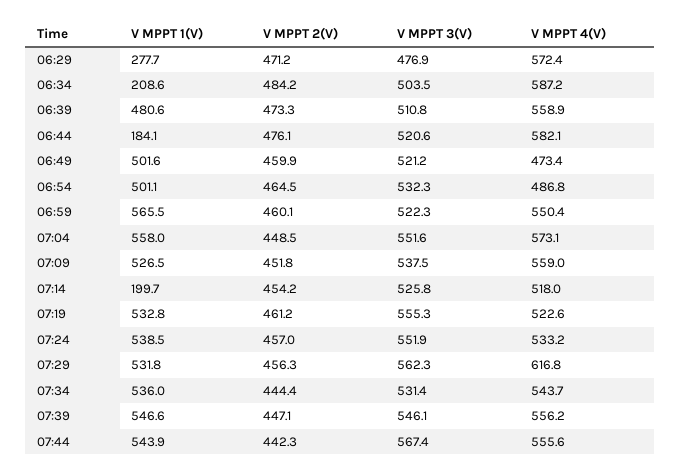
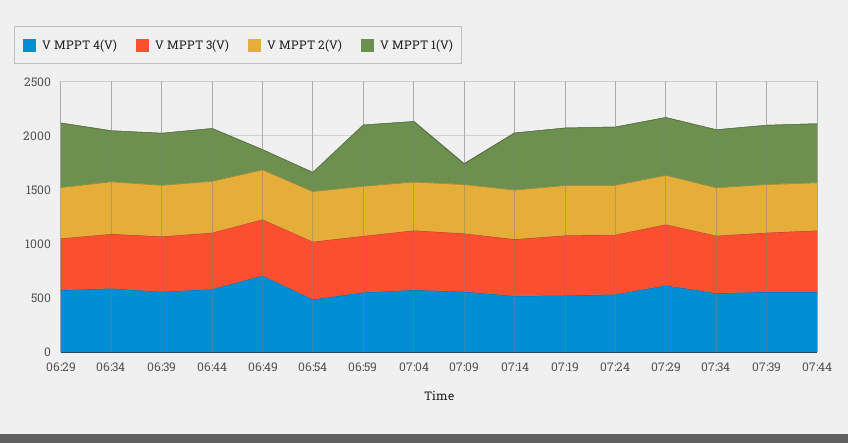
  {
    "V MPPT 1(V)": {
-     "06:29": 277.7,
+     "06:29": 600,
-     "06:34": 208.6,
+     "06:34": 500,
      "06:39": 480.6,
-     "06:44": 184.1,
+     "06:44": 500,
-     "06:49": 501.6,
+     "06:49": 200,
-     "06:54": 501.1,
+     "06:54": 200,
      "06:59": 565.5,
      "07:04": 558,
-     "07:09": 526.5,
+     "07:09": 200,
-     "07:14": 199.7,
+     "07:14": 500,
      "07:19": 532.8,
      "07:24": 538.5,
      "07:29": 531.8,
      "07:34": 536,
      "07:39": 546.6,
      "07:44": 543.9
    },
    "V MPPT 2(V)": {
      "06:29": 471.2,
      "06:34": 484.2,
      "06:39": 473.3,
      "06:44": 476.1,
      "06:49": 459.9,
      "06:54": 464.5,
      "06:59": 460.1,
      "07:04": 448.5,
      "07:09": 451.8,
      "07:14": 454.2,
      "07:19": 461.2,
      "07:24": 457,
      "07:29": 456.3,
      "07:34": 444.4,
      "07:39": 447.1,
      "07:44": 442.3
    },
    "V MPPT 3(V)": {
      "06:29": 476.9,
      "06:34": 503.5,
      "06:39": 510.8,
      "06:44": 520.6,
      "06:49": 521.2,
      "06:54": 532.3,
      "06:59": 522.3,
      "07:04": 551.6,
      "07:09": 537.5,
      "07:14": 525.8,
      "07:19": 555.3,
      "07:24": 551.9,
      "07:29": 562.3,
      "07:34": 531.4,
      "07:39": 546.1,
      "07:44": 567.4
    },
    "V MPPT 4(V)": {
      "06:29": 572.4,
      "06:34": 587.2,
      "06:39": 558.9,
      "06:44": 582.1,
-     "06:49": 473.4,
+     "06:49": 700,
      "06:54": 486.8,
      "06:59": 550.4,
      "07:04": 573.1,
      "07:09": 559,
      "07:14": 518,
      "07:19": 522.6,
      "07:24": 533.2,
      "07:29": 616.8,
      "07:34": 543.7,
      "07:39": 556.2,
      "07:44": 555.6
    }
  }

